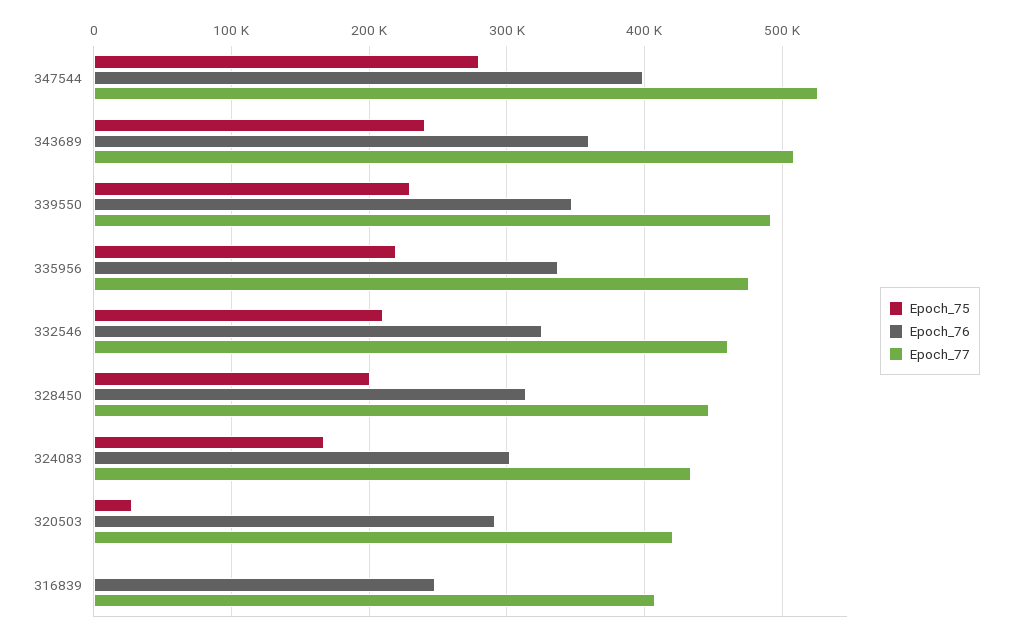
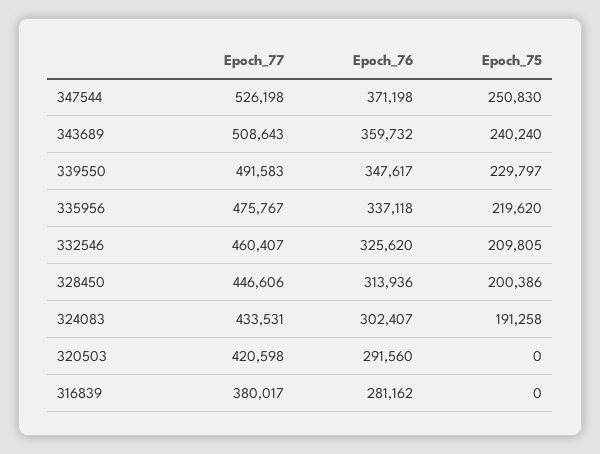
  {
    "Epoch_75": {
-     "347544": 280000,
+     "347544": 250830,
      "343689": 240240,
      "339550": 229797,
      "335956": 219620,
      "332546": 209805,
      "328450": 200386,
-     "324083": 170000,
+     "324083": 191258,
-     "320503": 30000,
+     "320503": 0,
      "316839": 0
    },
    "Epoch_76": {
-     "347544": 400000,
+     "347544": 371198,
      "343689": 359732,
      "339550": 347617,
      "335956": 337118,
      "332546": 325620,
      "328450": 313936,
      "324083": 302407,
      "320503": 291560,
-     "316839": 250000
+     "316839": 281162
    },
    "Epoch_77": {
      "347544": 526198,
      "343689": 508643,
      "339550": 491583,
      "335956": 475767,
      "332546": 460407,
      "328450": 446606,
      "324083": 433531,
      "320503": 420598,
-     "316839": 410000
+     "316839": 380017
    }
  }

